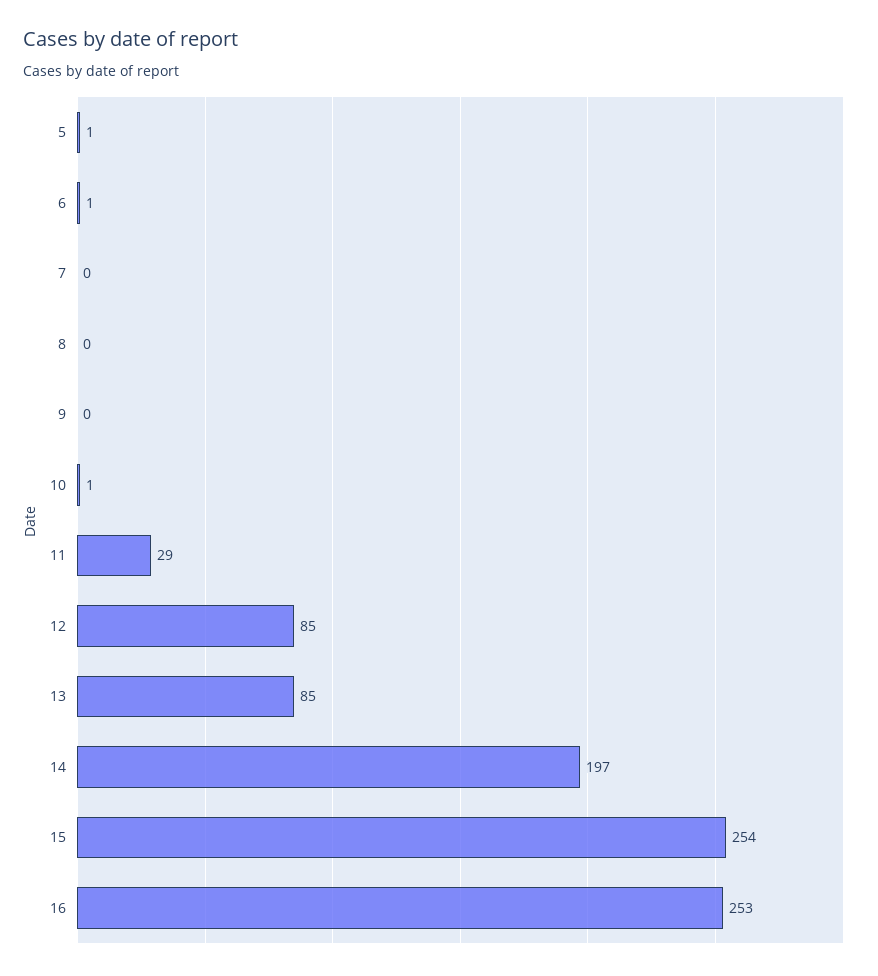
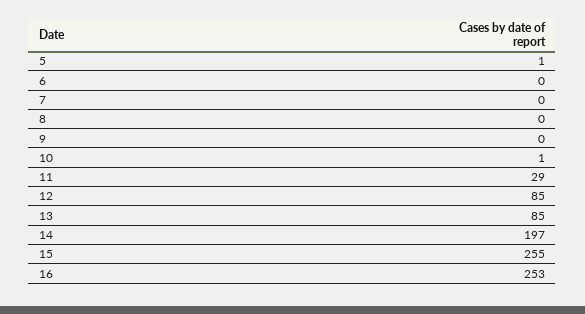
  {
    "5": 1,
-   "6": 1,
+   "6": 0,
    "7": 0,
    "8": 0,
    "9": 0,
    "10": 1,
    "11": 29,
    "12": 85,
    "13": 85,
    "14": 197,
-   "15": 254,
+   "15": 255,
    "16": 253
  }

